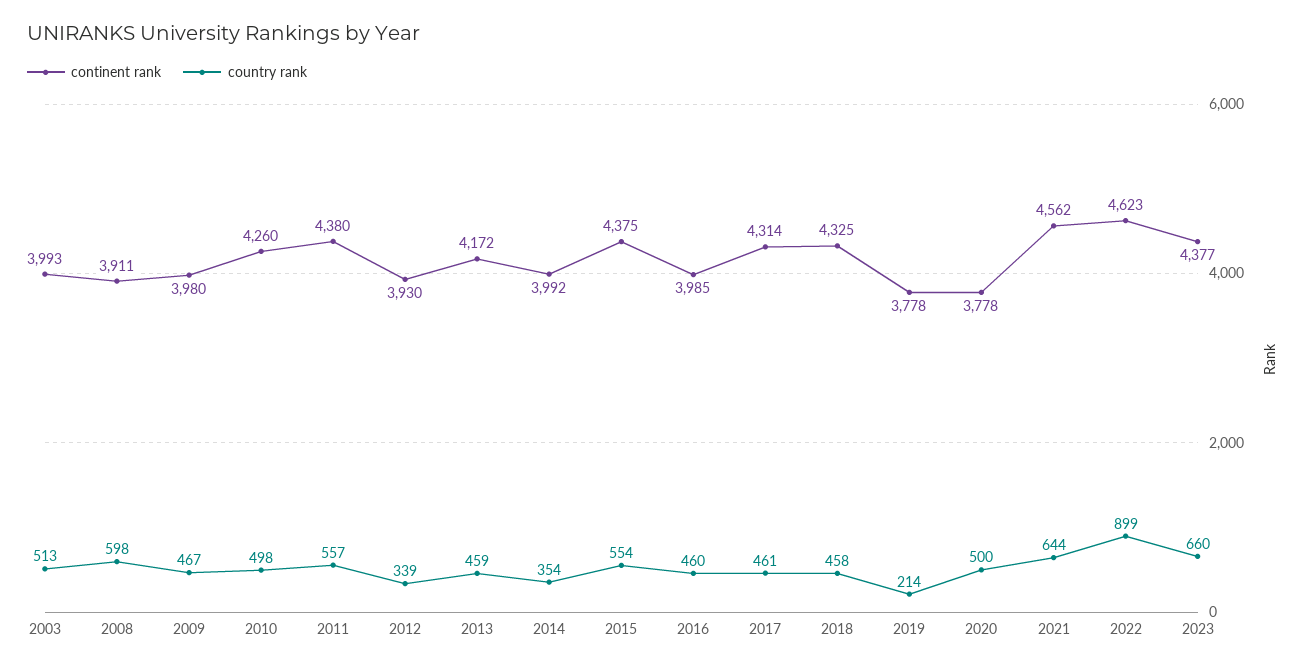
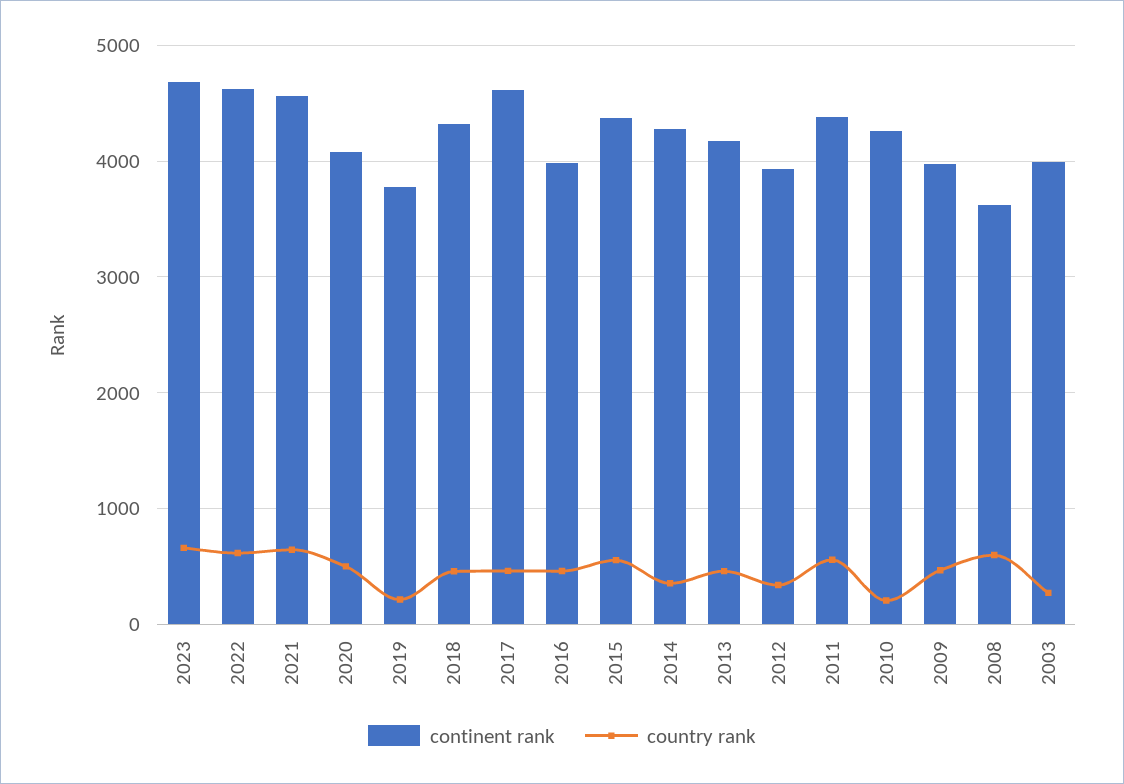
  {
    "continent rank": {
      "2003": 3993,
-     "2008": 3911,
+     "2008": 3600,
      "2009": 3980,
      "2010": 4260,
      "2011": 4380,
      "2012": 3930,
      "2013": 4172,
-     "2014": 3992,
+     "2014": 4300,
      "2015": 4375,
      "2016": 3985,
-     "2017": 4314,
+     "2017": 4600,
      "2018": 4325,
      "2019": 3778,
-     "2020": 3778,
+     "2020": 4100,
      "2021": 4562,
      "2022": 4623,
-     "2023": 4377
+     "2023": 4700
    },
    "country rank": {
-     "2003": 513,
+     "2003": 300,
      "2008": 598,
      "2009": 467,
-     "2010": 498,
+     "2010": 200,
      "2011": 557,
      "2012": 339,
      "2013": 459,
      "2014": 354,
      "2015": 554,
      "2016": 460,
      "2017": 461,
      "2018": 458,
      "2019": 214,
      "2020": 500,
      "2021": 644,
-     "2022": 899,
+     "2022": 600,
      "2023": 660
    }
  }

